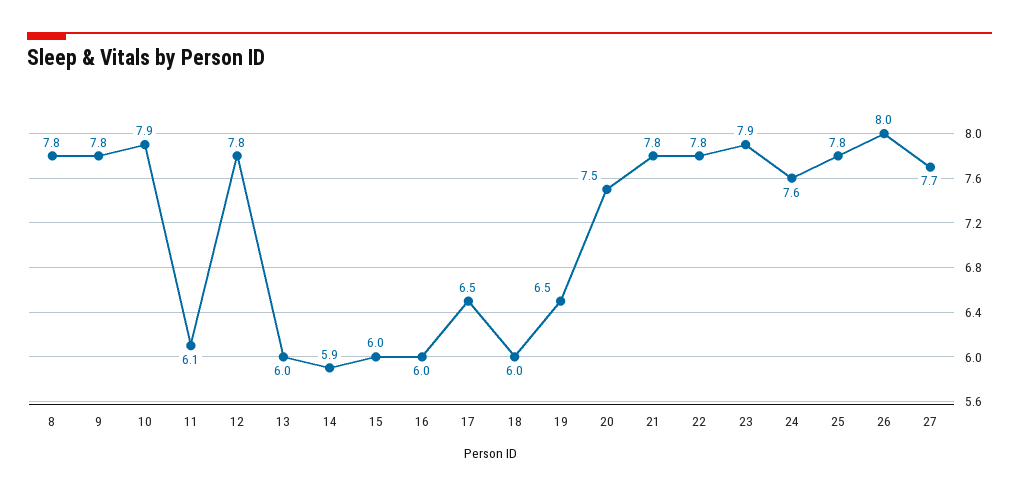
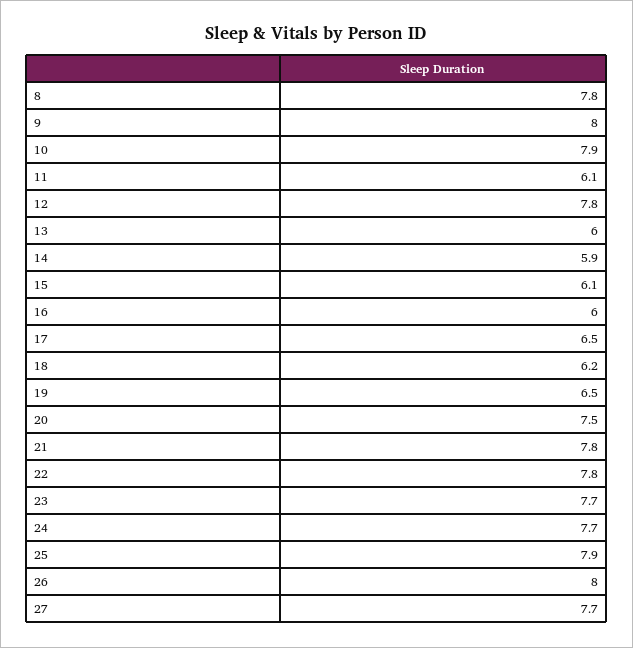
  {
    "8": 7.8,
-   "9": 7.8,
+   "9": 8,
    "10": 7.9,
    "11": 6.1,
    "12": 7.8,
    "13": 6,
    "14": 5.9,
-   "15": 6,
+   "15": 6.1,
    "16": 6,
    "17": 6.5,
-   "18": 6,
+   "18": 6.2,
    "19": 6.5,
    "20": 7.5,
    "21": 7.8,
    "22": 7.8,
-   "23": 7.9,
+   "23": 7.7,
-   "24": 7.6,
+   "24": 7.7,
-   "25": 7.8,
+   "25": 7.9,
    "26": 8,
    "27": 7.7
  }

